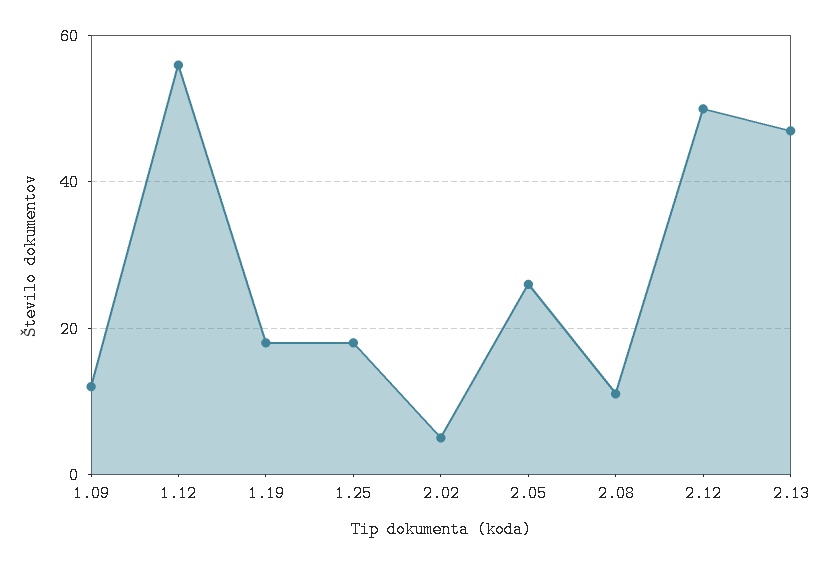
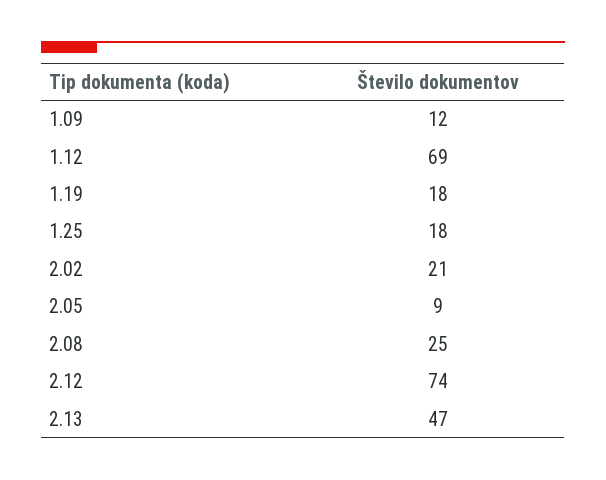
  {
    "1.09": 12,
-   "1.12": 55,
+   "1.12": 69,
    "1.19": 18,
    "1.25": 18,
-   "2.02": 5,
+   "2.02": 21,
-   "2.05": 25,
+   "2.05": 9,
-   "2.08": 10,
+   "2.08": 25,
-   "2.12": 50,
+   "2.12": 74,
    "2.13": 47
  }

